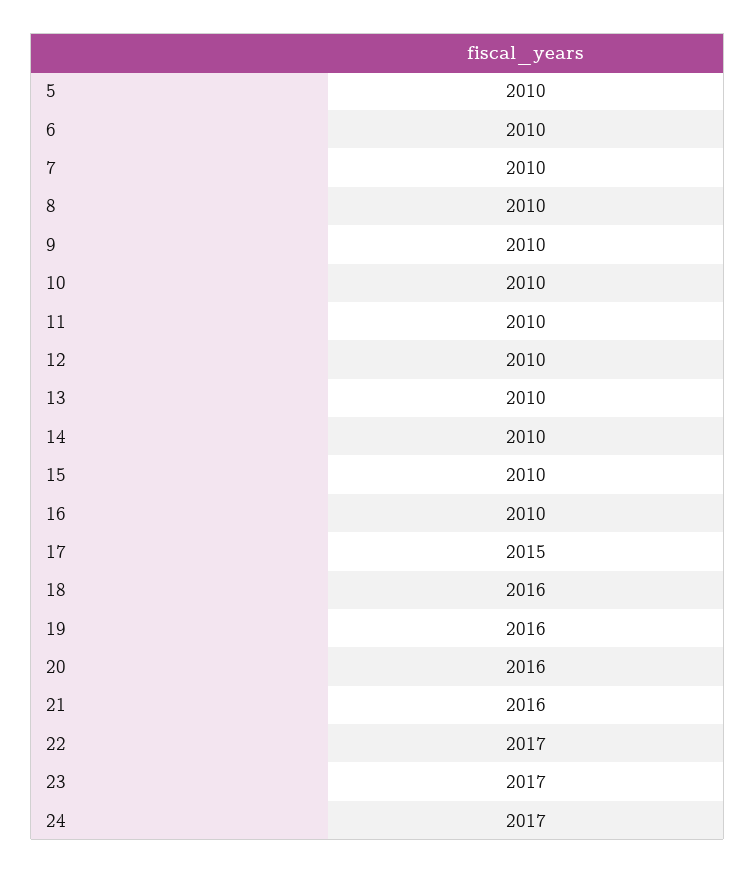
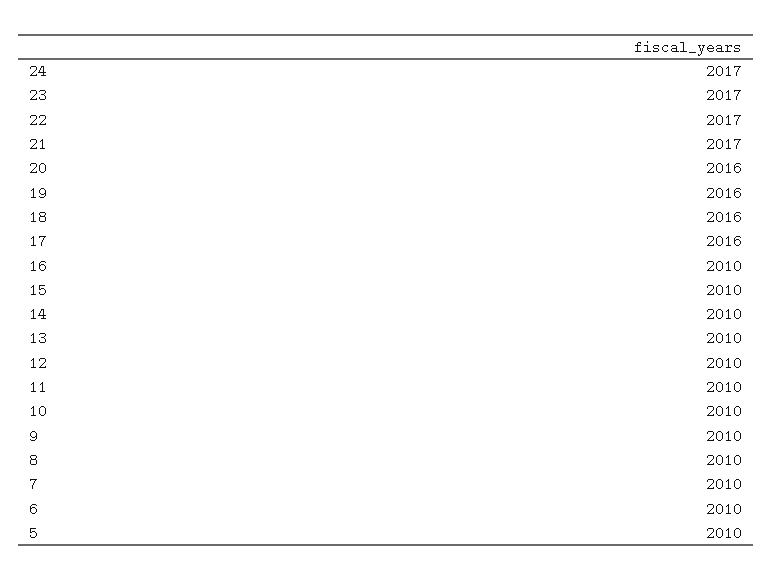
  {
    "5": 2010,
    "6": 2010,
    "7": 2010,
    "8": 2010,
    "9": 2010,
    "10": 2010,
    "11": 2010,
    "12": 2010,
    "13": 2010,
    "14": 2010,
    "15": 2010,
    "16": 2010,
-   "17": 2015,
+   "17": 2016,
    "18": 2016,
    "19": 2016,
    "20": 2016,
-   "21": 2016,
+   "21": 2017,
    "22": 2017,
    "23": 2017,
    "24": 2017
  }

